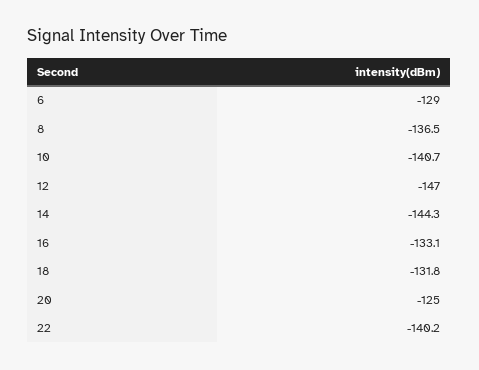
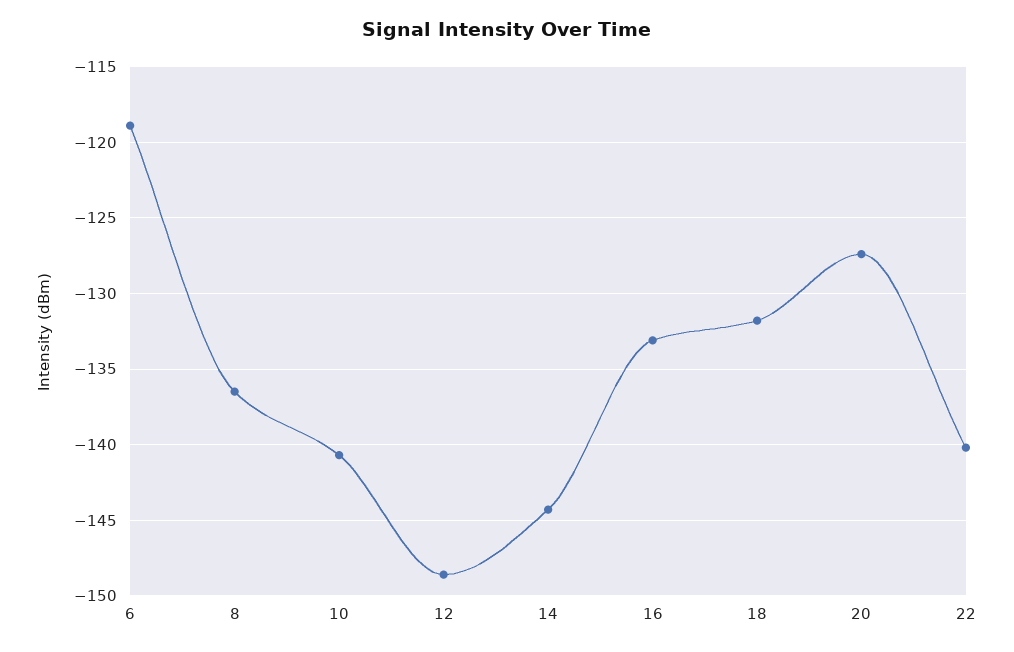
  {
-   "6": -129,
+   "6": -119,
    "8": -136.5,
    "10": -140.7,
-   "12": -147,
+   "12": -148.5,
    "14": -144.3,
    "16": -133.1,
    "18": -131.8,
-   "20": -125,
+   "20": -127.5,
    "22": -140.2
  }

